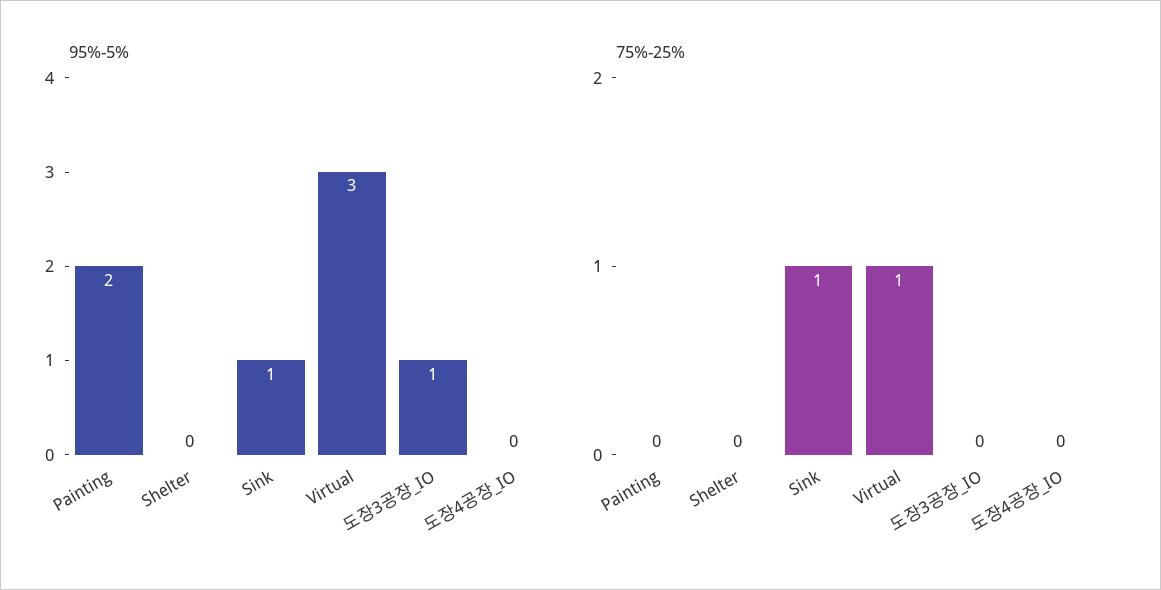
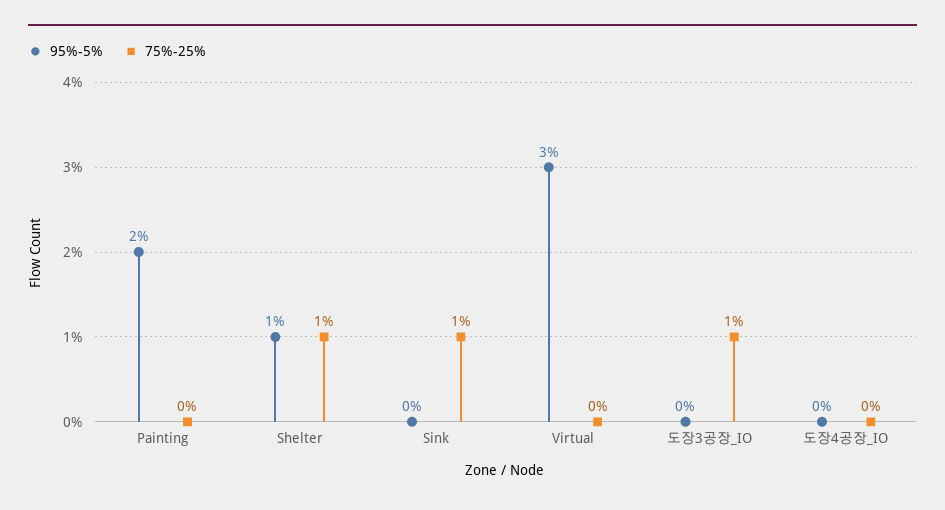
  {
    "95%-5%": {
      "Painting": 2,
-     "Shelter": 0,
+     "Shelter": 1,
-     "Sink": 1,
+     "Sink": 0,
      "Virtual": 3,
-     "도장3공장_IO": 1,
+     "도장3공장_IO": 0,
      "도장4공장_IO": 0
    },
    "75%-25%": {
      "Painting": 0,
-     "Shelter": 0,
+     "Shelter": 1,
      "Sink": 1,
-     "Virtual": 1,
+     "Virtual": 0,
-     "도장3공장_IO": 0,
+     "도장3공장_IO": 1,
      "도장4공장_IO": 0
    }
  }

